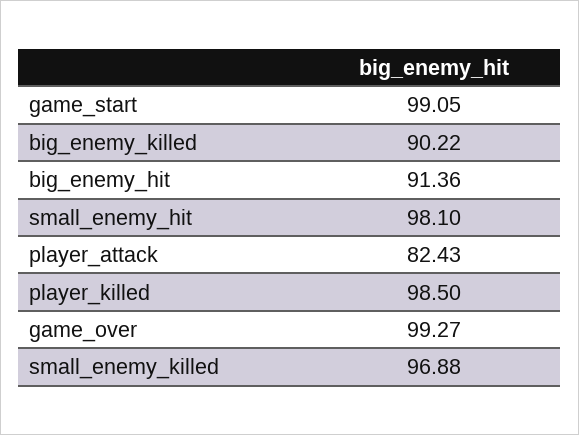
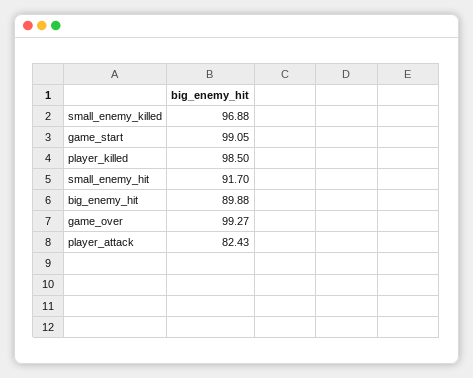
  {
    "game_start": 99.05,
-   "big_enemy_killed": 90.22,
-   "big_enemy_hit": 91.36,
+   "big_enemy_hit": 89.88,
-   "small_enemy_hit": 98.1,
+   "small_enemy_hit": 91.7,
    "player_attack": 82.43,
    "player_killed": 98.5,
    "game_over": 99.27,
    "small_enemy_killed": 96.88
  }

